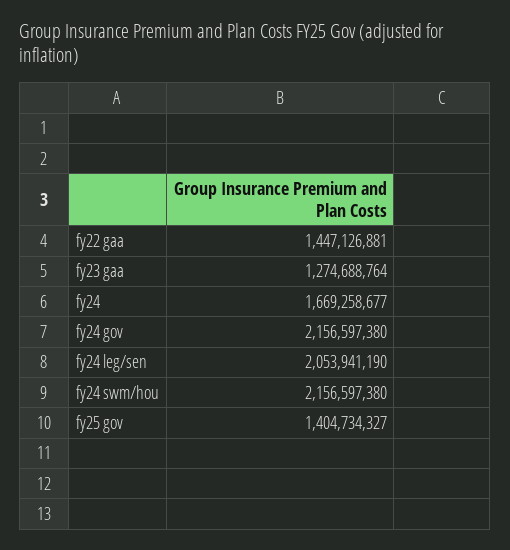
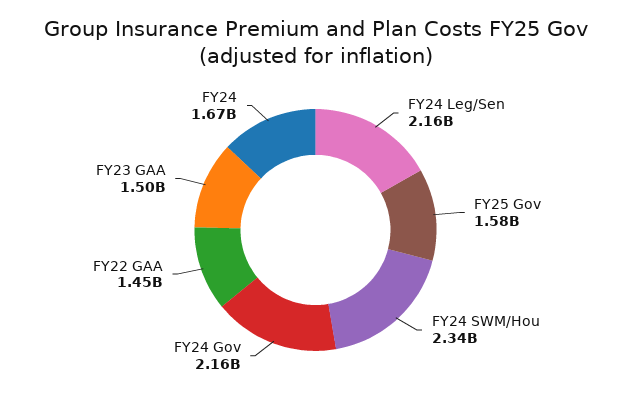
  {
    "fy22 gaa": 1447126881,
-   "fy23 gaa": 1274688764,
+   "fy23 gaa": 1500000000,
    "fy24": 1669258677,
    "fy24 gov": 2156597380,
-   "fy24 leg/sen": 2053941190,
+   "fy24 leg/sen": 2160000000,
-   "fy24 swm/hou": 2156597380,
+   "fy24 swm/hou": 2340000000,
-   "fy25 gov": 1404734327
+   "fy25 gov": 1580000000
  }

